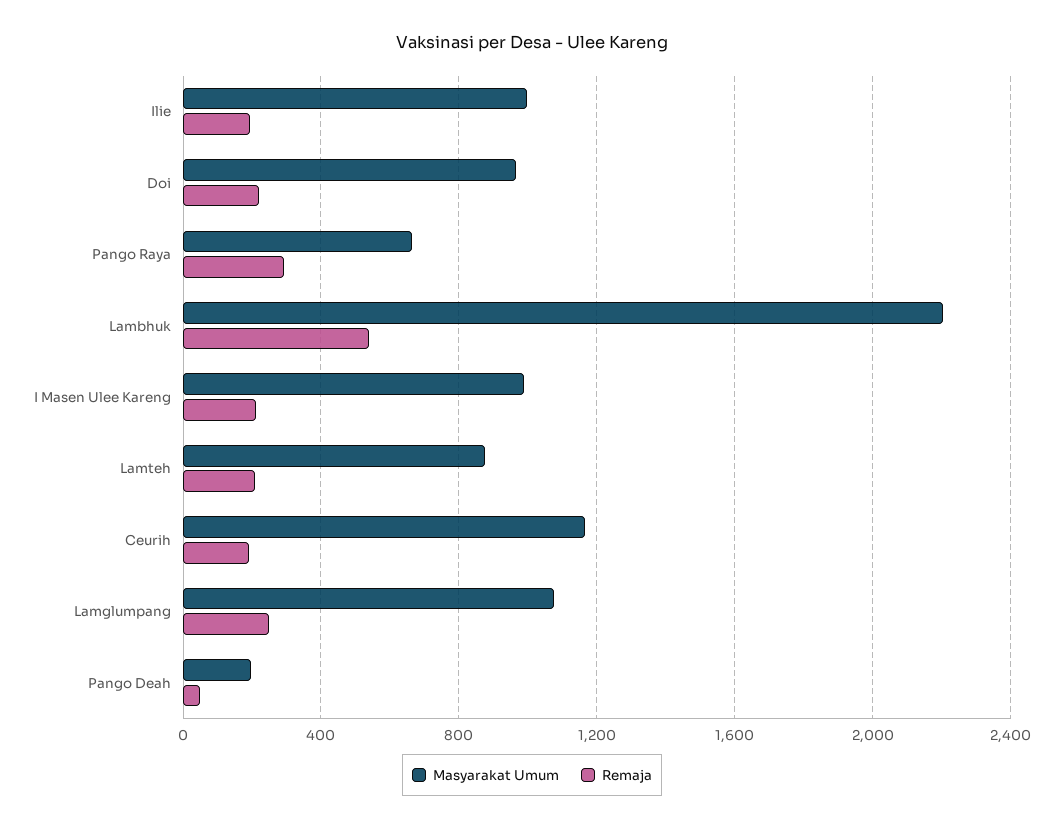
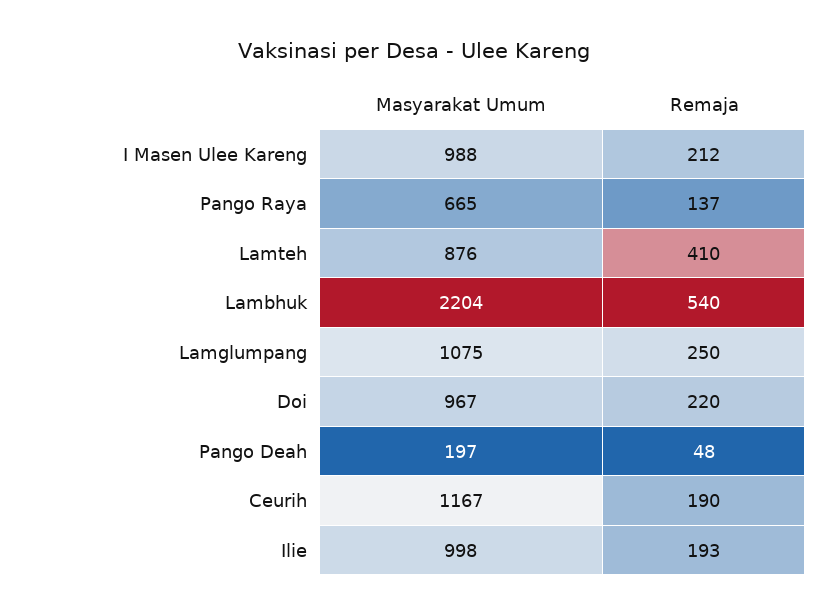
  {
    "Masyarakat Umum": {
      "Ilie": 998,
      "Doi": 967,
      "Pango Raya": 665,
      "Lambhuk": 2204,
      "I Masen Ulee Kareng": 988,
      "Lamteh": 876,
      "Ceurih": 1167,
      "Lamglumpang": 1075,
      "Pango Deah": 197
    },
    "Remaja": {
      "Ilie": 193,
      "Doi": 220,
-     "Pango Raya": 300,
+     "Pango Raya": 137,
      "Lambhuk": 540,
      "I Masen Ulee Kareng": 212,
-     "Lamteh": 200,
+     "Lamteh": 410,
      "Ceurih": 190,
      "Lamglumpang": 250,
      "Pango Deah": 48
    }
  }

